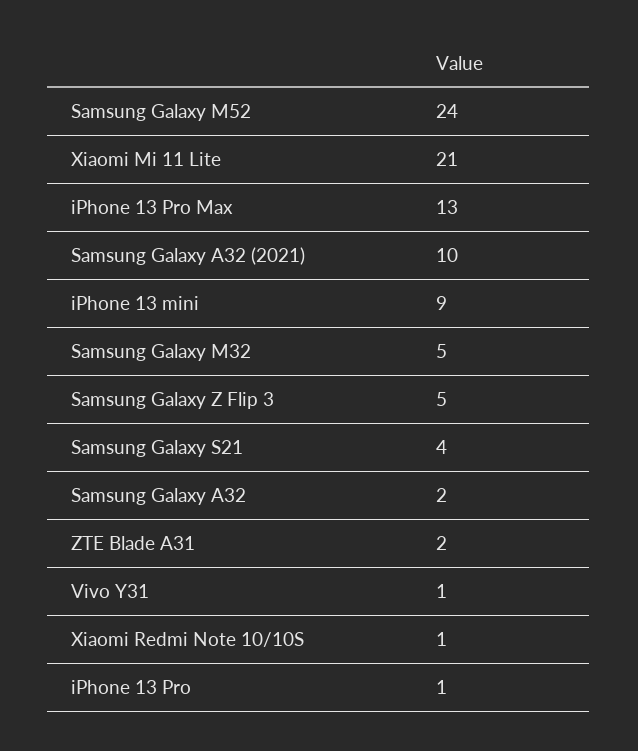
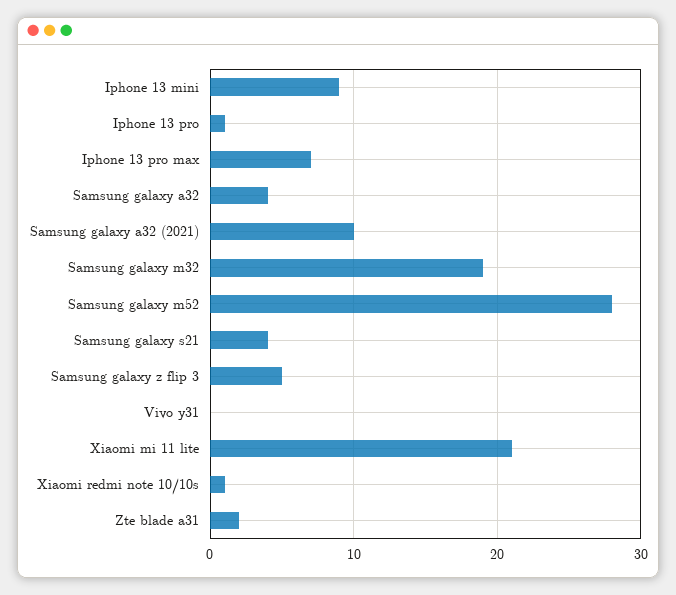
  {
-   "Samsung Galaxy M52": 24,
+   "Samsung Galaxy M52": 28,
    "Xiaomi Mi 11 Lite": 21,
-   "iPhone 13 Pro Max": 13,
+   "iPhone 13 Pro Max": 7,
    "Samsung Galaxy A32 (2021)": 10,
    "iPhone 13 mini": 9,
-   "Samsung Galaxy M32": 5,
+   "Samsung Galaxy M32": 19,
    "Samsung Galaxy Z Flip 3": 5,
    "Samsung Galaxy S21": 4,
-   "Samsung Galaxy A32": 2,
+   "Samsung Galaxy A32": 4,
    "ZTE Blade A31": 2,
-   "Vivo Y31": 1,
+   "Vivo Y31": 0,
    "Xiaomi Redmi Note 10/10S": 1,
    "iPhone 13 Pro": 1
  }

